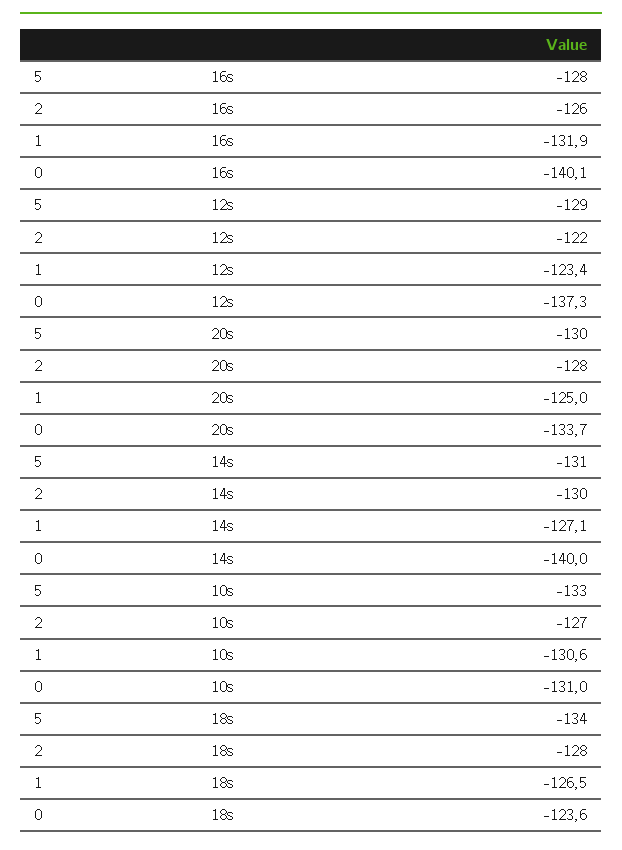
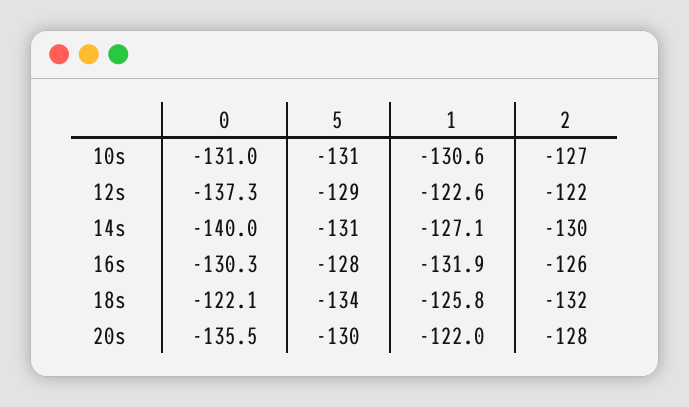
  {
    "5": {
      "16s": -128,
      "12s": -129,
      "20s": -130,
      "14s": -131,
-     "10s": -133,
+     "10s": -131,
      "18s": -134
    },
    "2": {
      "16s": -126,
      "12s": -122,
      "20s": -128,
      "14s": -130,
      "10s": -127,
-     "18s": -128
+     "18s": -132
    },
    "1": {
      "16s": -131.9,
-     "12s": -123.4,
+     "12s": -122.6,
-     "20s": -125,
+     "20s": -122,
      "14s": -127.1,
      "10s": -130.6,
-     "18s": -126.5
+     "18s": -125.8
    },
    "0": {
-     "16s": -140.1,
+     "16s": -130.3,
      "12s": -137.3,
-     "20s": -133.7,
+     "20s": -135.5,
      "14s": -140,
      "10s": -131,
-     "18s": -123.6
+     "18s": -122.1
    }
  }

